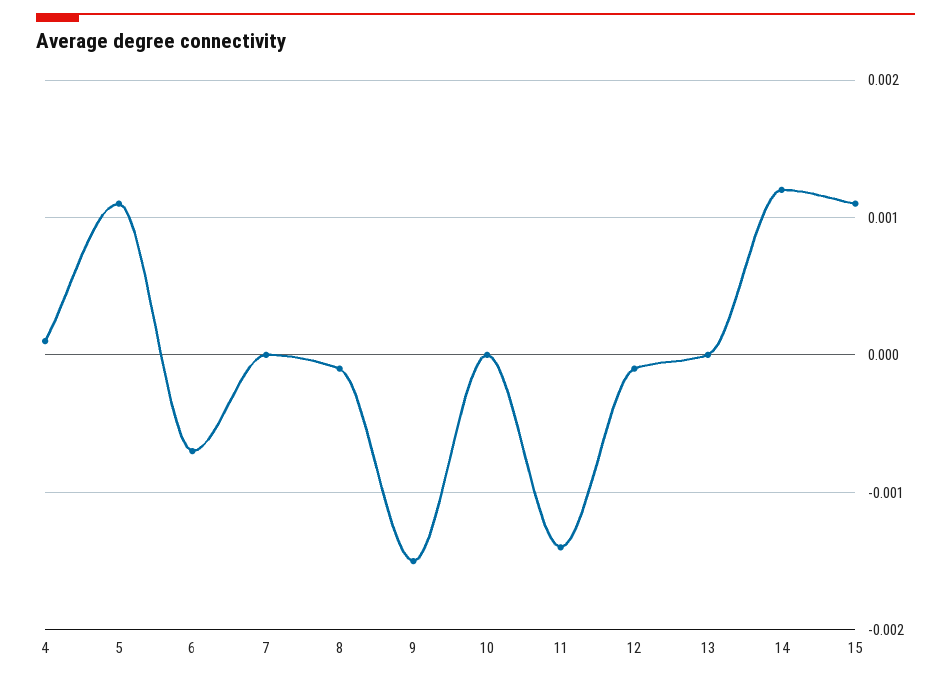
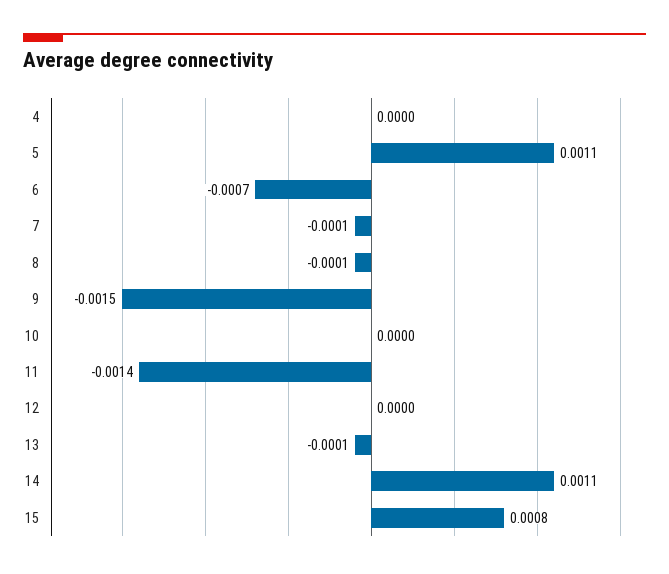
  {
-   "4": 0.0001,
+   "4": 0,
    "5": 0.0011,
    "6": -0.0007,
-   "7": 0,
+   "7": -0.0001,
    "8": -0.0001,
    "9": -0.0015,
    "10": 0,
    "11": -0.0014,
-   "12": -0.0001,
+   "12": 0,
-   "13": 0,
+   "13": -0.0001,
-   "14": 0.0012,
+   "14": 0.0011,
-   "15": 0.0011
+   "15": 0.0008
  }

